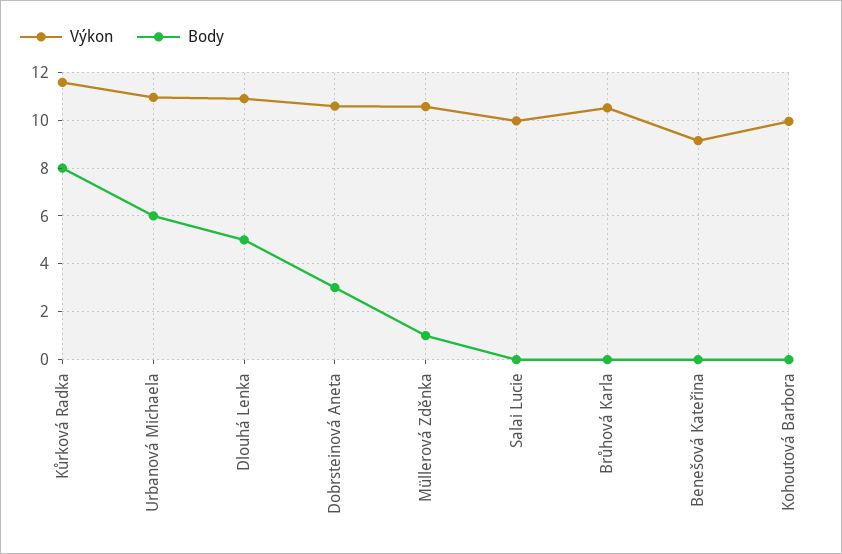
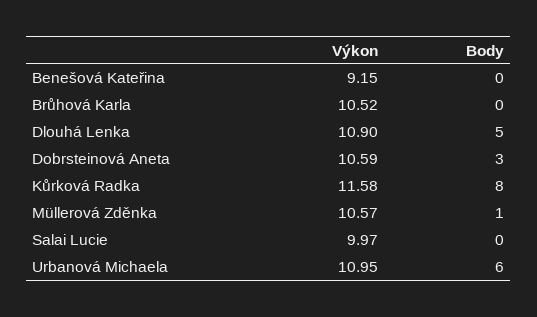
  {
    "Výkon": {
      "Kůrková Radka": 11.58,
      "Urbanová Michaela": 10.95,
      "Dlouhá Lenka": 10.9,
      "Dobrsteinová Aneta": 10.59,
      "Müllerová Zděnka": 10.57,
      "Salai Lucie": 9.97,
      "Brůhová Karla": 10.52,
-     "Benešová Kateřina": 9.15,
+     "Benešová Kateřina": 9.15
-     "Kohoutová Barbora": 10
    },
    "Body": {
      "Kůrková Radka": 8,
      "Urbanová Michaela": 6,
      "Dlouhá Lenka": 5,
      "Dobrsteinová Aneta": 3,
      "Müllerová Zděnka": 1,
      "Salai Lucie": 0,
      "Brůhová Karla": 0,
-     "Benešová Kateřina": 0,
+     "Benešová Kateřina": 0
-     "Kohoutová Barbora": 0
    }
  }

